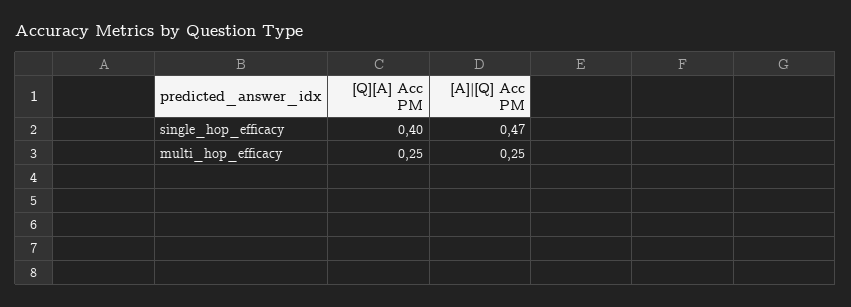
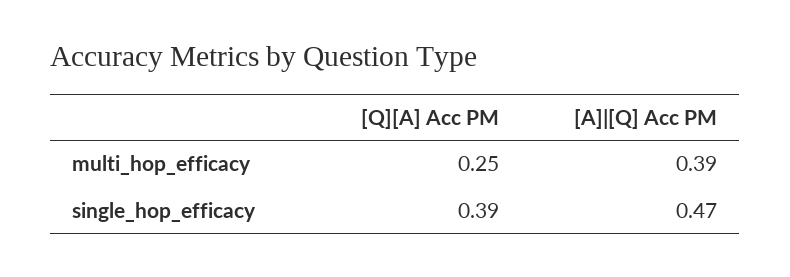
  {
    "[Q][A] Acc PM": {
-     "single_hop_efficacy": 0.4,
+     "single_hop_efficacy": 0.39,
      "multi_hop_efficacy": 0.25
    },
    "[A]|[Q] Acc PM": {
      "single_hop_efficacy": 0.47,
-     "multi_hop_efficacy": 0.25
+     "multi_hop_efficacy": 0.39
    }
  }

